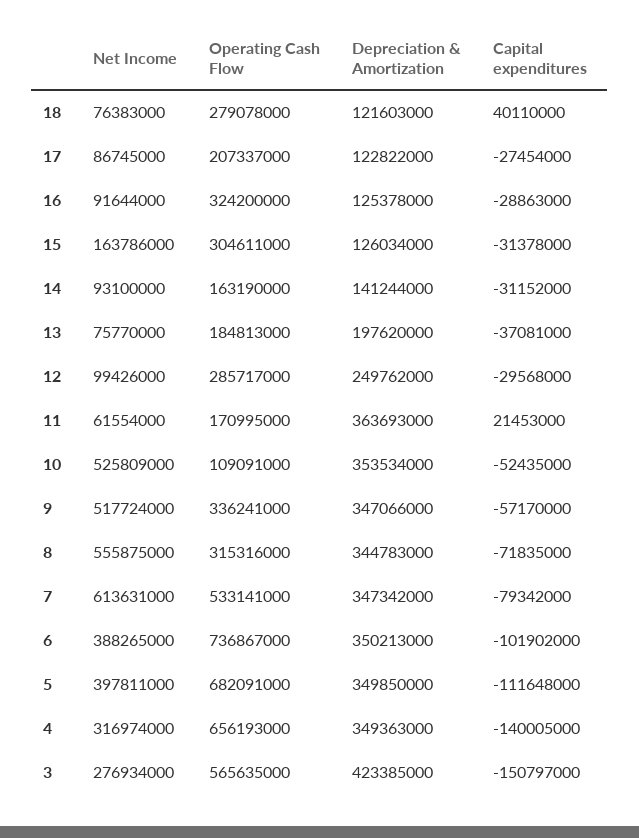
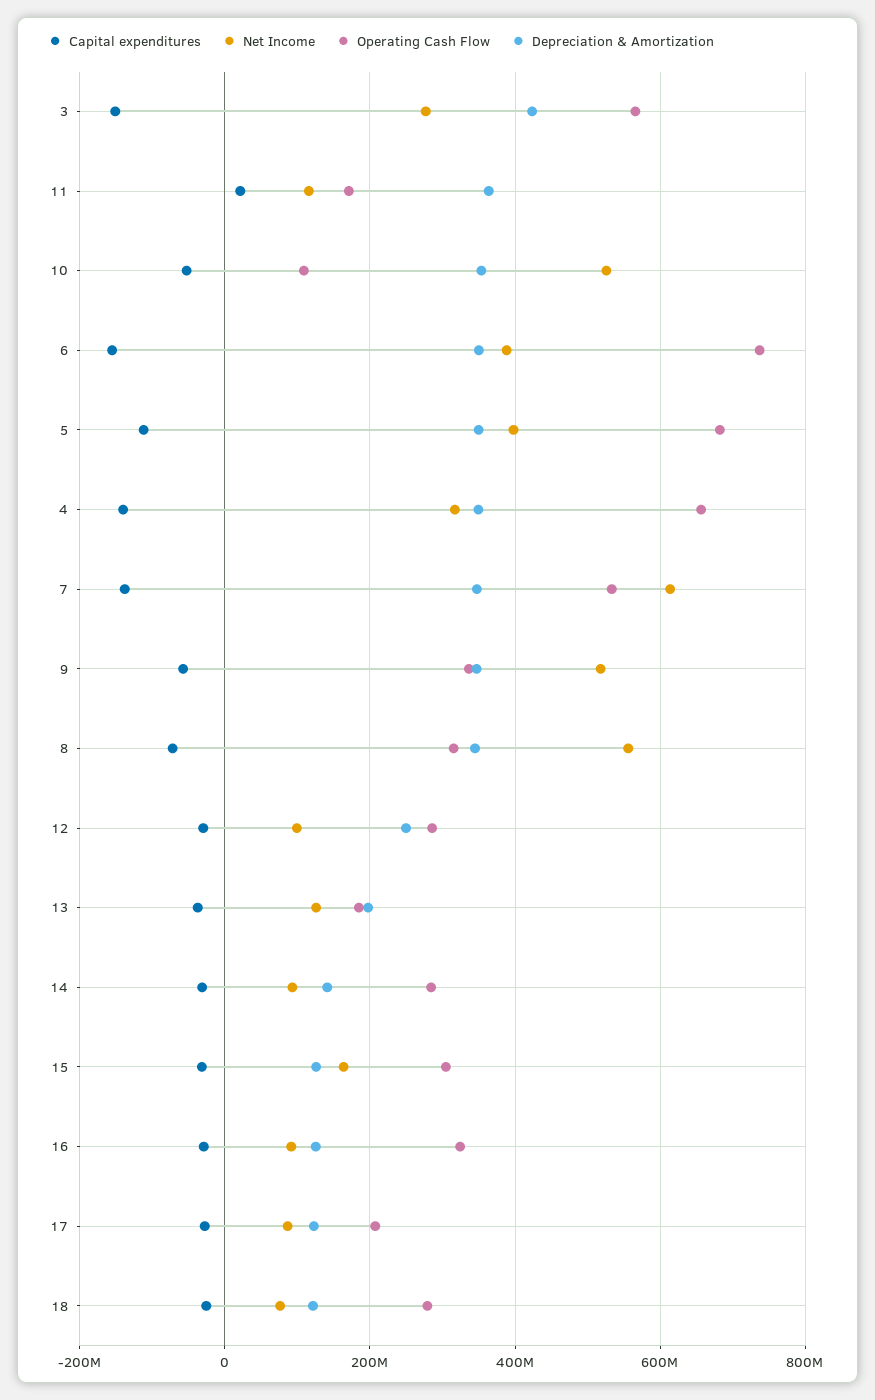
  {
    "Net Income": {
      "18": 76383000,
      "17": 86745000,
      "16": 91644000,
      "15": 163786000,
      "14": 93100000,
-     "13": 75770000,
+     "13": 120000000,
      "12": 99426000,
-     "11": 61554000,
+     "11": 120000000,
      "10": 525809000,
      "9": 517724000,
      "8": 555875000,
      "7": 613631000,
      "6": 388265000,
      "5": 397811000,
      "4": 316974000,
      "3": 276934000
    },
    "Operating Cash Flow": {
      "18": 279078000,
      "17": 207337000,
      "16": 324200000,
      "15": 304611000,
-     "14": 163190000,
+     "14": 280000000,
      "13": 184813000,
      "12": 285717000,
      "11": 170995000,
      "10": 109091000,
      "9": 336241000,
      "8": 315316000,
      "7": 533141000,
      "6": 736867000,
      "5": 682091000,
      "4": 656193000,
      "3": 565635000
    },
    "Depreciation & Amortization": {
      "18": 121603000,
      "17": 122822000,
      "16": 125378000,
      "15": 126034000,
      "14": 141244000,
      "13": 197620000,
      "12": 249762000,
      "11": 363693000,
      "10": 353534000,
      "9": 347066000,
      "8": 344783000,
      "7": 347342000,
      "6": 350213000,
      "5": 349850000,
      "4": 349363000,
      "3": 423385000
    },
    "Capital expenditures": {
-     "18": 40110000,
+     "18": -20000000,
      "17": -27454000,
      "16": -28863000,
      "15": -31378000,
      "14": -31152000,
      "13": -37081000,
      "12": -29568000,
      "11": 21453000,
      "10": -52435000,
      "9": -57170000,
      "8": -71835000,
-     "7": -79342000,
+     "7": -140000000,
-     "6": -101902000,
+     "6": -160000000,
      "5": -111648000,
      "4": -140005000,
      "3": -150797000
    }
  }

